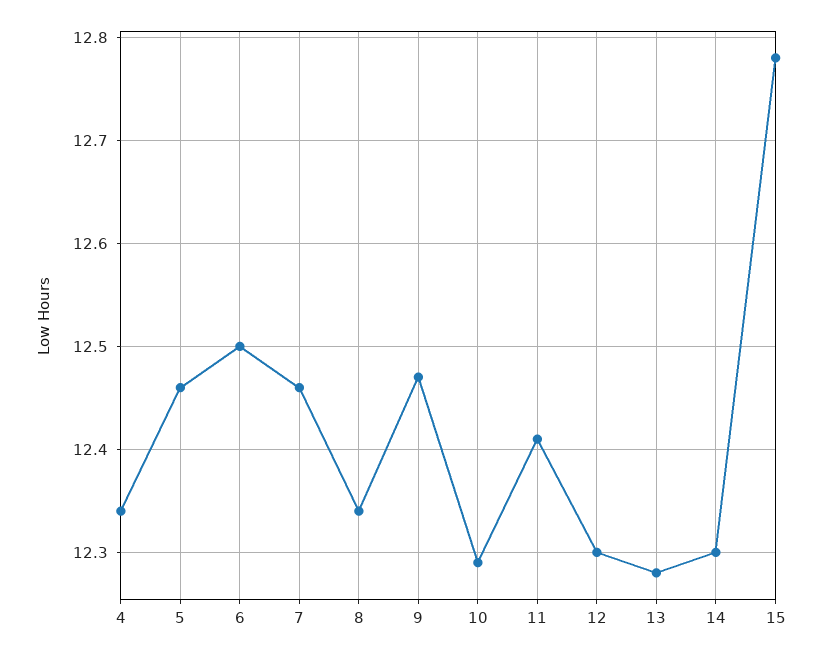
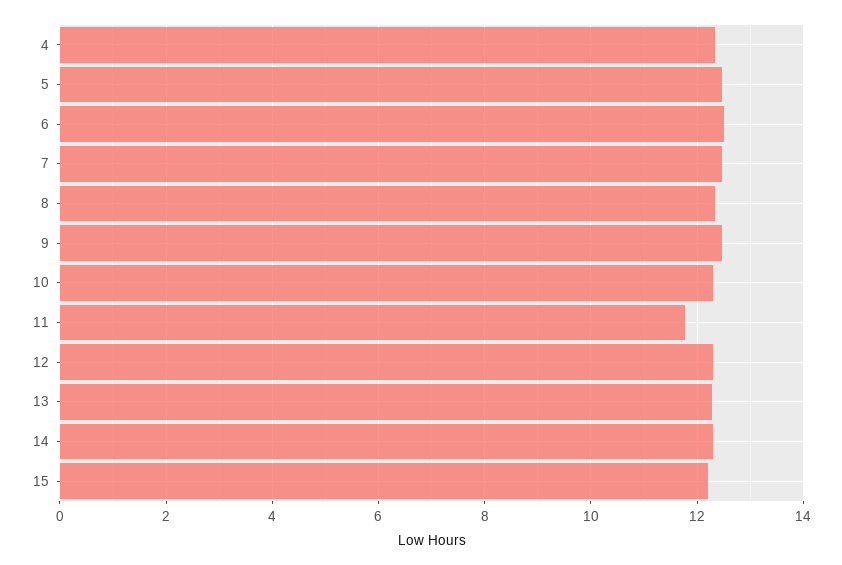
  {
    "4": 12.34,
    "5": 12.46,
    "6": 12.5,
    "7": 12.46,
    "8": 12.34,
    "9": 12.47,
    "10": 12.29,
-   "11": 12.41,
+   "11": 11.8,
    "12": 12.3,
    "13": 12.28,
    "14": 12.3,
-   "15": 12.78
+   "15": 12.2
  }

